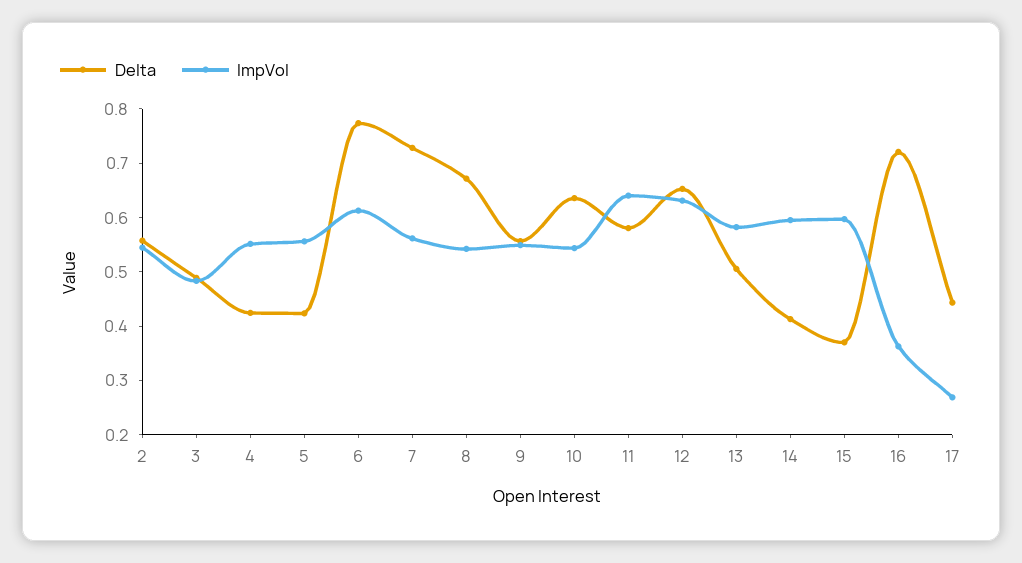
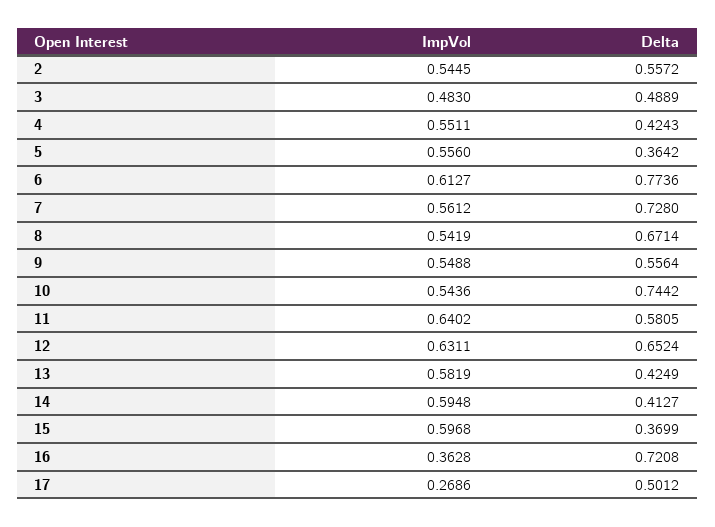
  {
    "Delta": {
      "2": 0.5572,
      "3": 0.4889,
      "4": 0.4243,
-     "5": 0.42,
+     "5": 0.3642,
      "6": 0.7736,
      "7": 0.728,
      "8": 0.6714,
      "9": 0.5564,
-     "10": 0.64,
+     "10": 0.7442,
      "11": 0.5805,
      "12": 0.6524,
-     "13": 0.5,
+     "13": 0.4249,
      "14": 0.4127,
      "15": 0.3699,
      "16": 0.7208,
-     "17": 0.44
+     "17": 0.5012
    },
    "ImpVol": {
      "2": 0.5445,
      "3": 0.483,
      "4": 0.5511,
      "5": 0.556,
      "6": 0.6127,
      "7": 0.5612,
      "8": 0.5419,
      "9": 0.5488,
      "10": 0.5436,
      "11": 0.6402,
      "12": 0.6311,
      "13": 0.5819,
      "14": 0.5948,
      "15": 0.5968,
      "16": 0.3628,
      "17": 0.2686
    }
  }

